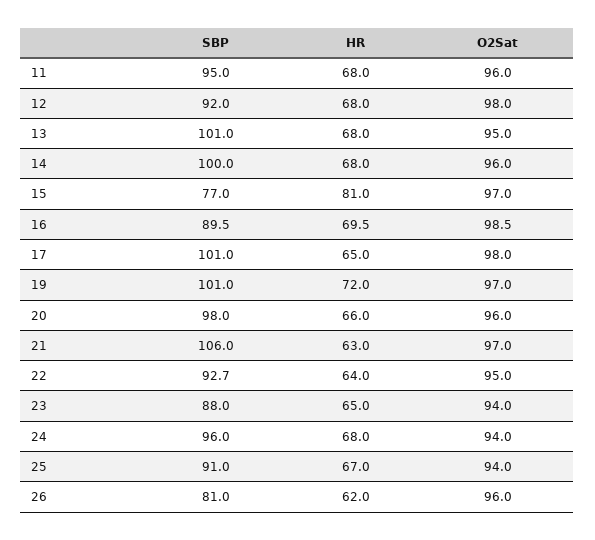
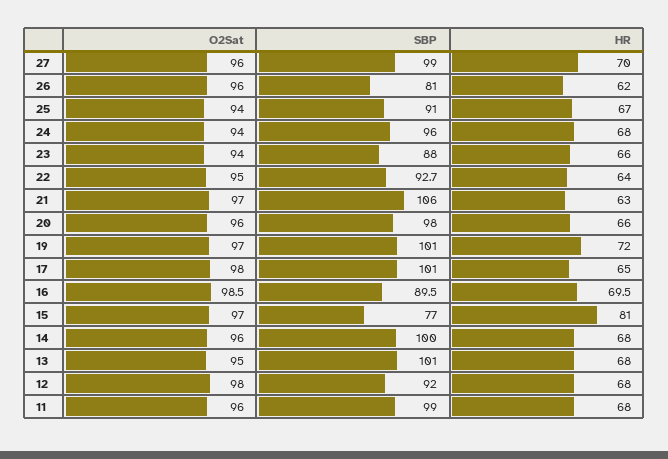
  {
    "SBP": {
-     "11": 95,
+     "11": 99,
      "12": 92,
      "13": 101,
      "14": 100,
      "15": 77,
      "16": 89.5,
      "17": 101,
      "19": 101,
      "20": 98,
      "21": 106,
      "22": 92.7,
      "23": 88,
      "24": 96,
      "25": 91,
-     "26": 81
+     "26": 81,
+     "27": 99
    },
    "HR": {
      "11": 68,
      "12": 68,
      "13": 68,
      "14": 68,
      "15": 81,
      "16": 69.5,
      "17": 65,
      "19": 72,
      "20": 66,
      "21": 63,
      "22": 64,
-     "23": 65,
+     "23": 66,
      "24": 68,
      "25": 67,
-     "26": 62
+     "26": 62,
+     "27": 70
    },
    "O2Sat": {
      "11": 96,
      "12": 98,
      "13": 95,
      "14": 96,
      "15": 97,
      "16": 98.5,
      "17": 98,
      "19": 97,
      "20": 96,
      "21": 97,
      "22": 95,
      "23": 94,
      "24": 94,
      "25": 94,
-     "26": 96
+     "26": 96,
+     "27": 96
    }
  }

